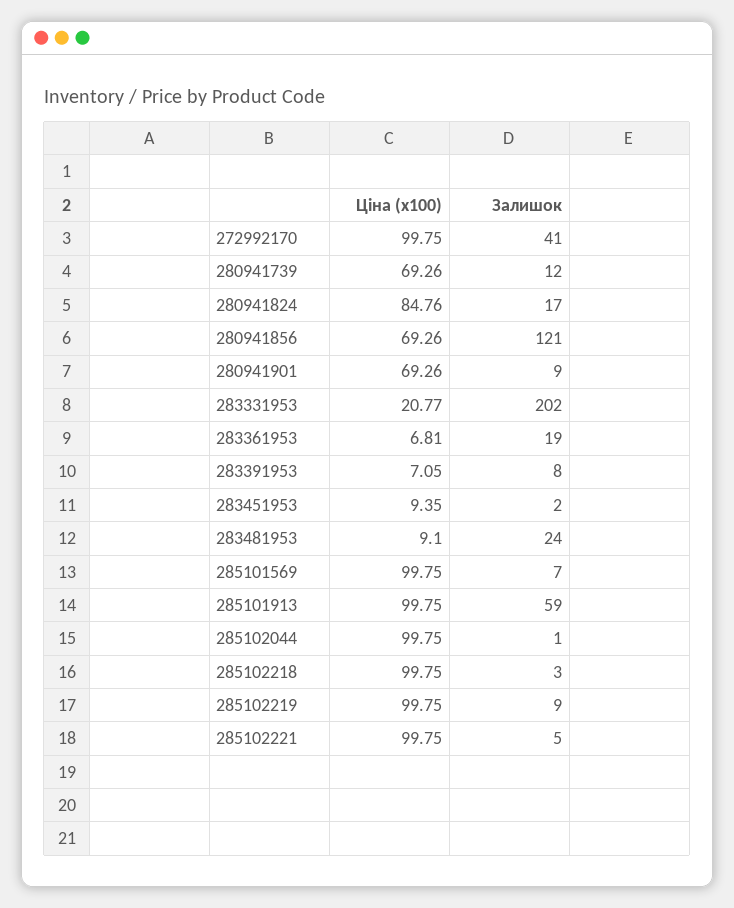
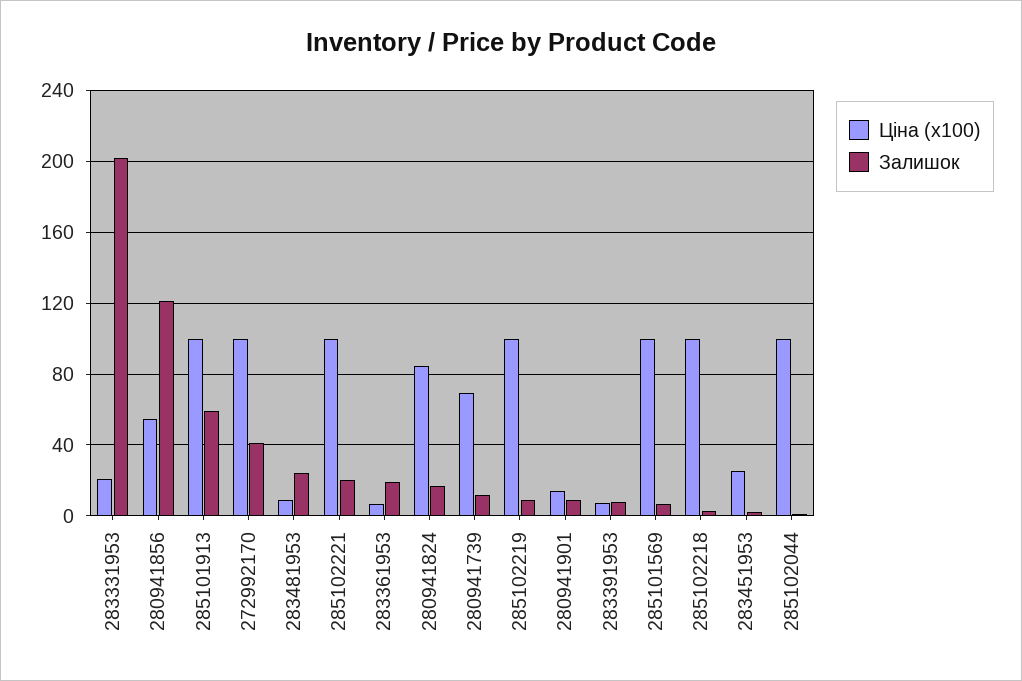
  {
    "Ціна (x100)": {
      "272992170": 99.75,
      "280941739": 69.26,
      "280941824": 84.76,
-     "280941856": 69.26,
+     "280941856": 55,
-     "280941901": 69.26,
+     "280941901": 15,
      "283331953": 20.77,
      "283361953": 6.81,
      "283391953": 7.05,
-     "283451953": 9.35,
+     "283451953": 25,
      "283481953": 9.1,
      "285101569": 99.75,
      "285101913": 99.75,
      "285102044": 99.75,
      "285102218": 99.75,
      "285102219": 99.75,
      "285102221": 99.75
    },
    "Залишок": {
      "272992170": 41,
      "280941739": 12,
      "280941824": 17,
      "280941856": 121,
      "280941901": 9,
      "283331953": 202,
      "283361953": 19,
      "283391953": 8,
      "283451953": 2,
      "283481953": 24,
      "285101569": 7,
      "285101913": 59,
      "285102044": 1,
      "285102218": 3,
      "285102219": 9,
-     "285102221": 5
+     "285102221": 20
    }
  }

